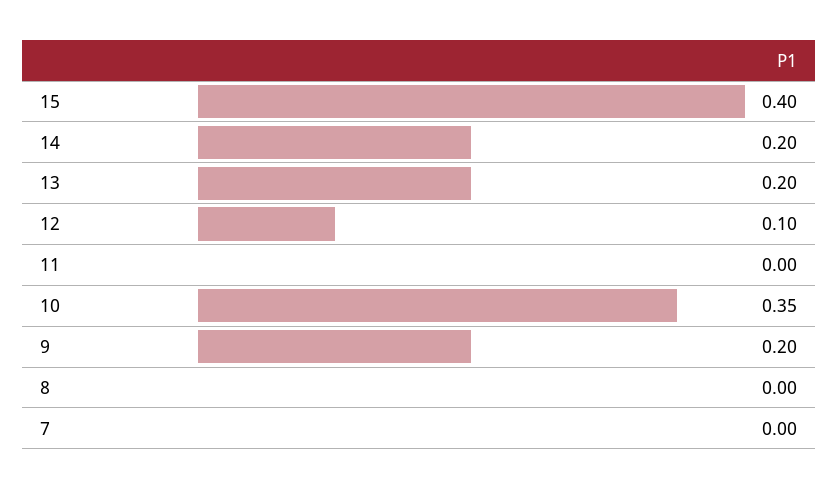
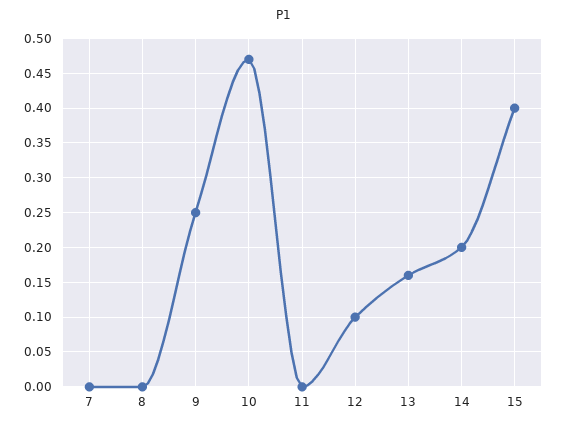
  {
    "15": 0.4,
    "14": 0.2,
-   "13": 0.2,
+   "13": 0.16,
    "12": 0.1,
    "11": 0,
-   "10": 0.35,
+   "10": 0.47,
-   "9": 0.2,
+   "9": 0.25,
    "8": 0,
    "7": 0
  }

